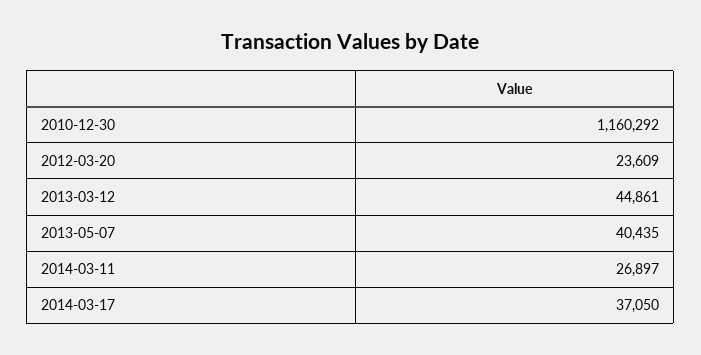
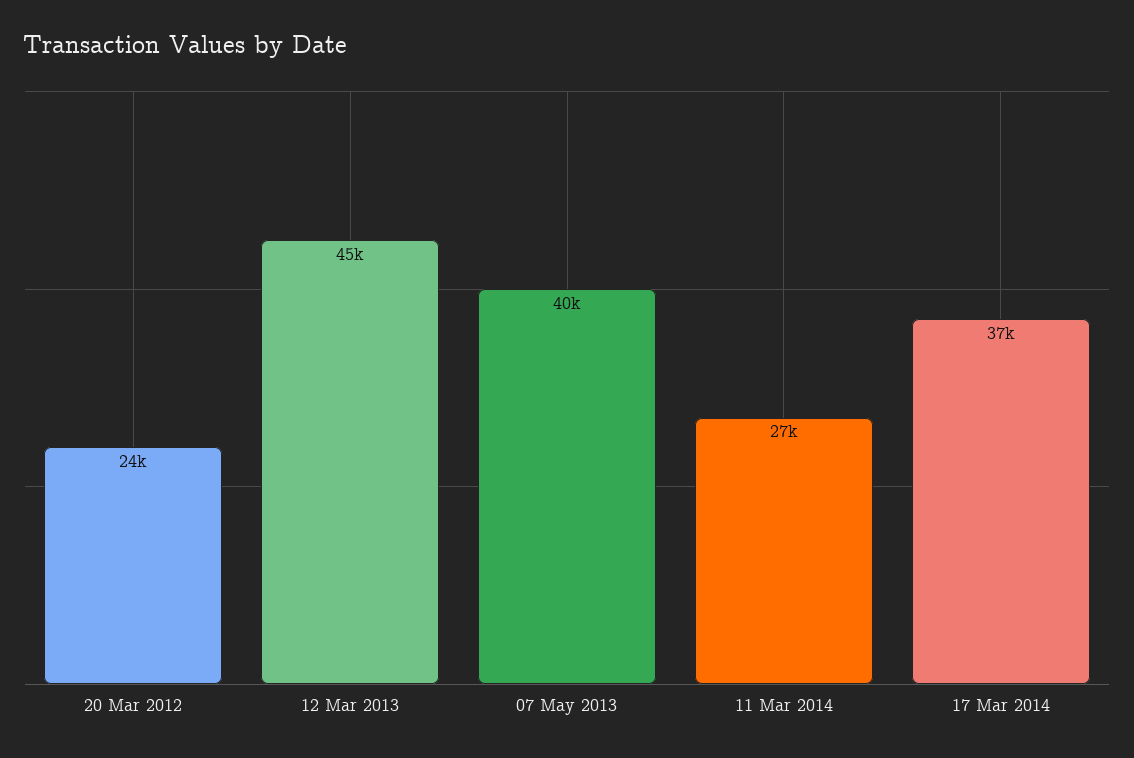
  {
-   "2010-12-30": 1160292,
    "2012-03-20": 23609,
    "2013-03-12": 44861,
    "2013-05-07": 40435,
    "2014-03-11": 26897,
    "2014-03-17": 37050
  }

